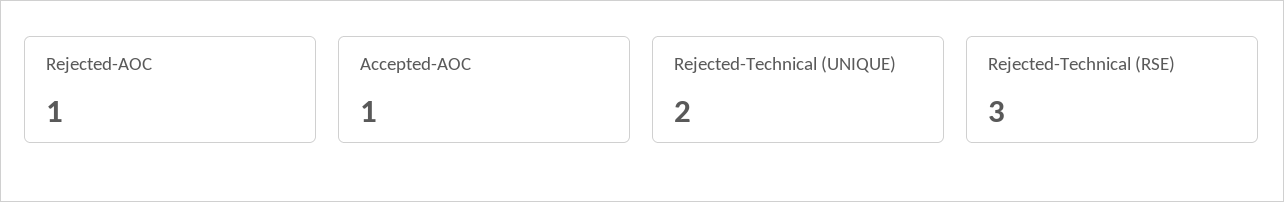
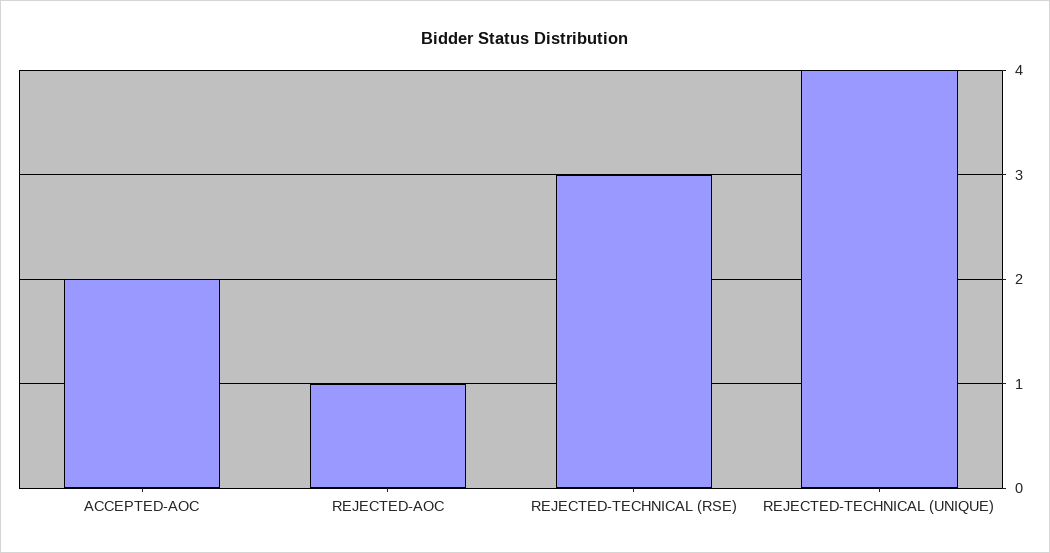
  {
    "Rejected-AOC": 1,
-   "Accepted-AOC": 1,
+   "Accepted-AOC": 2,
-   "Rejected-Technical (UNIQUE)": 2,
+   "Rejected-Technical (UNIQUE)": 4,
    "Rejected-Technical (RSE)": 3
  }

